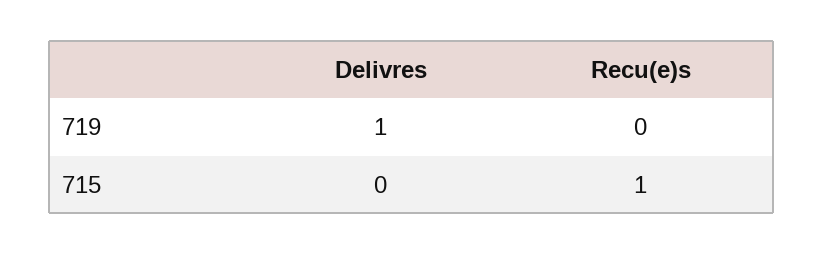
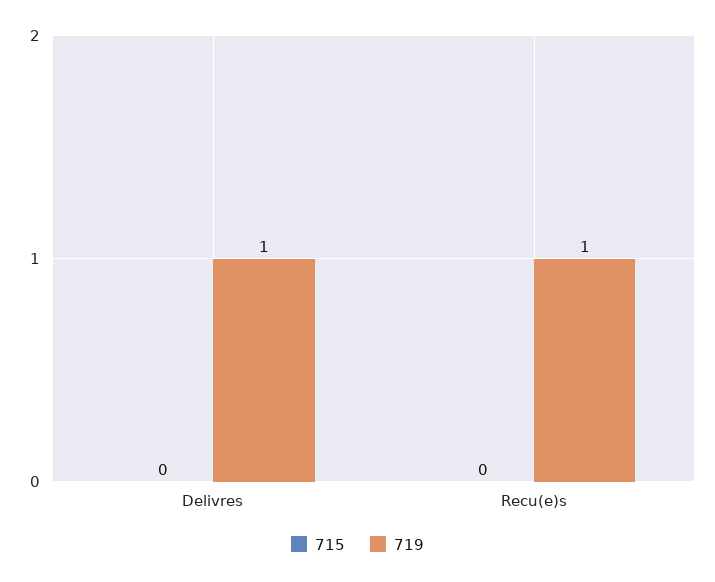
  {
    "719": {
      "Delivres": 1,
-     "Recu(e)s": 0
+     "Recu(e)s": 1
    },
    "715": {
      "Delivres": 0,
-     "Recu(e)s": 1
+     "Recu(e)s": 0
    }
  }

